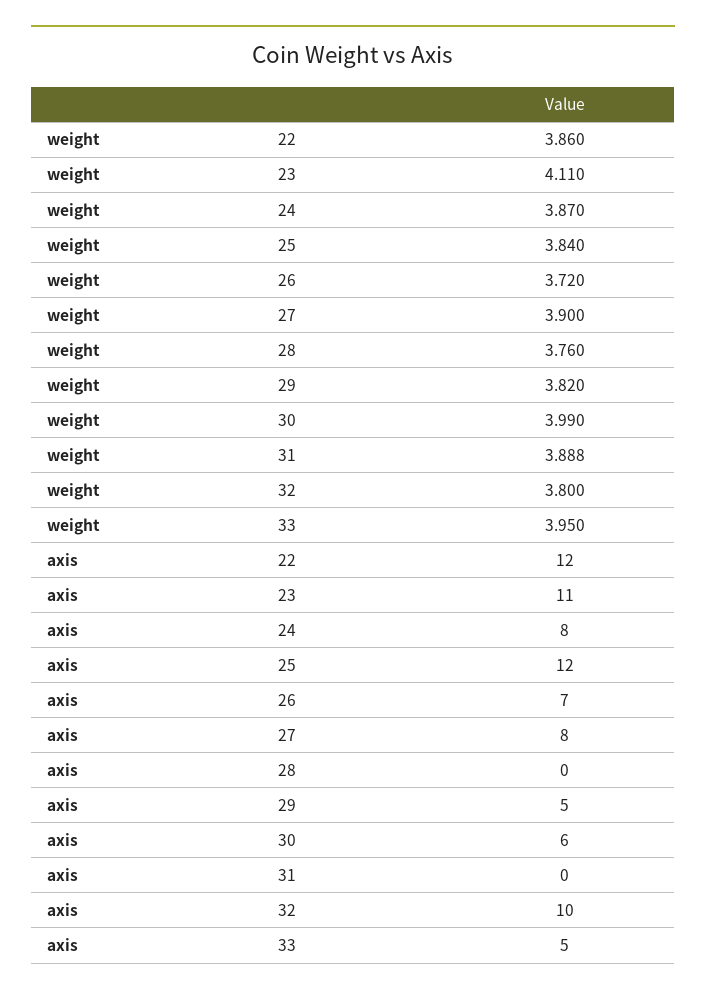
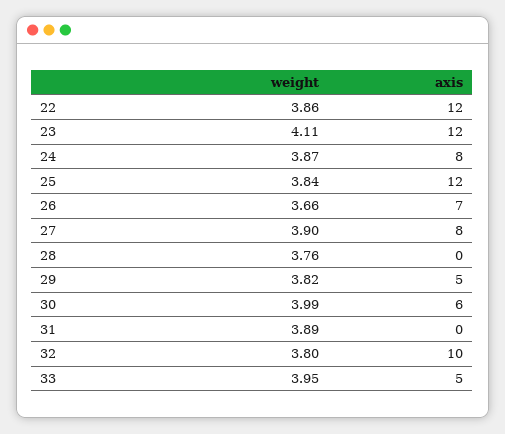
  {
    "weight": {
      "22": 3.86,
      "23": 4.11,
      "24": 3.87,
      "25": 3.84,
-     "26": 3.72,
+     "26": 3.66,
      "27": 3.9,
      "28": 3.76,
      "29": 3.82,
      "30": 3.99,
      "31": 3.888,
      "32": 3.8,
      "33": 3.95
    },
    "axis": {
      "22": 12,
-     "23": 11,
+     "23": 12,
      "24": 8,
      "25": 12,
      "26": 7,
      "27": 8,
      "28": 0,
      "29": 5,
      "30": 6,
      "31": 0,
      "32": 10,
      "33": 5
    }
  }

